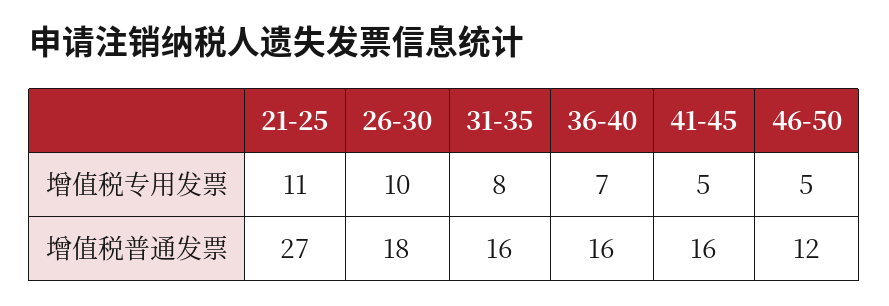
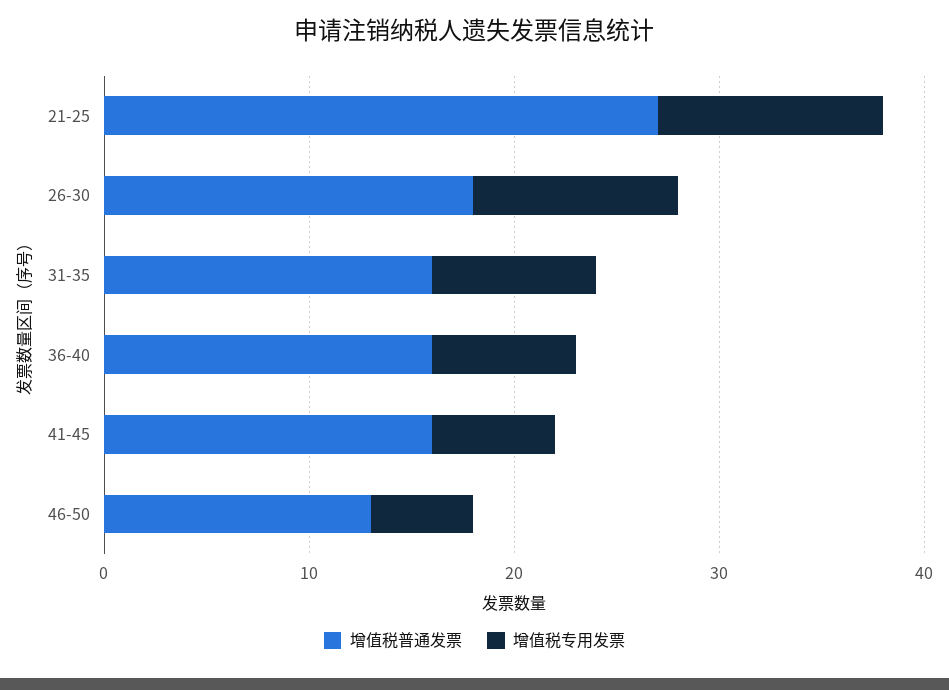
  {
    "增值税专用发票": {
      "21-25": 11,
      "26-30": 10,
      "31-35": 8,
      "36-40": 7,
-     "41-45": 5,
+     "41-45": 6,
      "46-50": 5
    },
    "增值税普通发票": {
      "21-25": 27,
      "26-30": 18,
      "31-35": 16,
      "36-40": 16,
      "41-45": 16,
-     "46-50": 12
+     "46-50": 13
    }
  }

